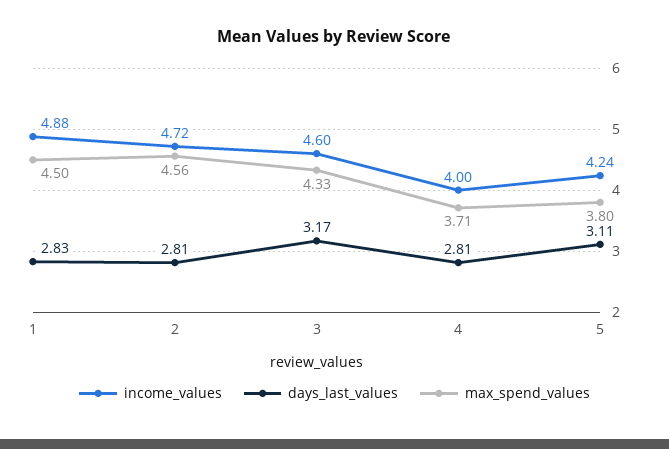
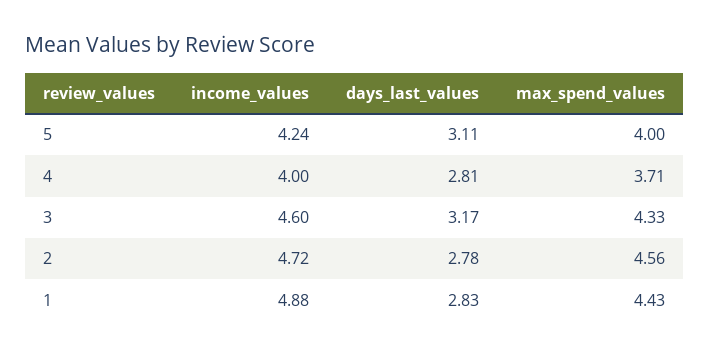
  {
    "income_values": {
      "1": 4.88,
      "2": 4.72,
      "3": 4.6,
      "4": 4,
      "5": 4.24
    },
    "days_last_values": {
      "1": 2.83,
-     "2": 2.81,
+     "2": 2.78,
      "3": 3.17,
      "4": 2.81,
      "5": 3.11
    },
    "max_spend_values": {
-     "1": 4.5,
+     "1": 4.43,
      "2": 4.56,
      "3": 4.33,
      "4": 3.71,
-     "5": 3.8
+     "5": 4
    }
  }

